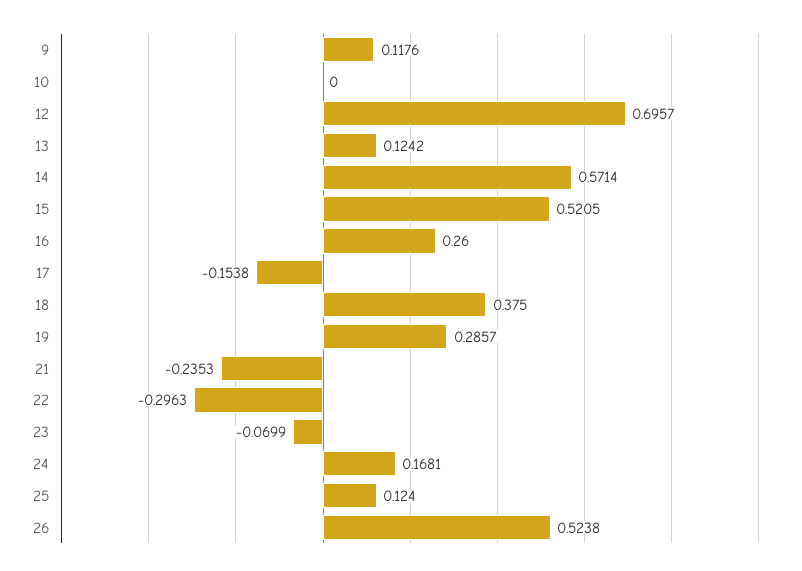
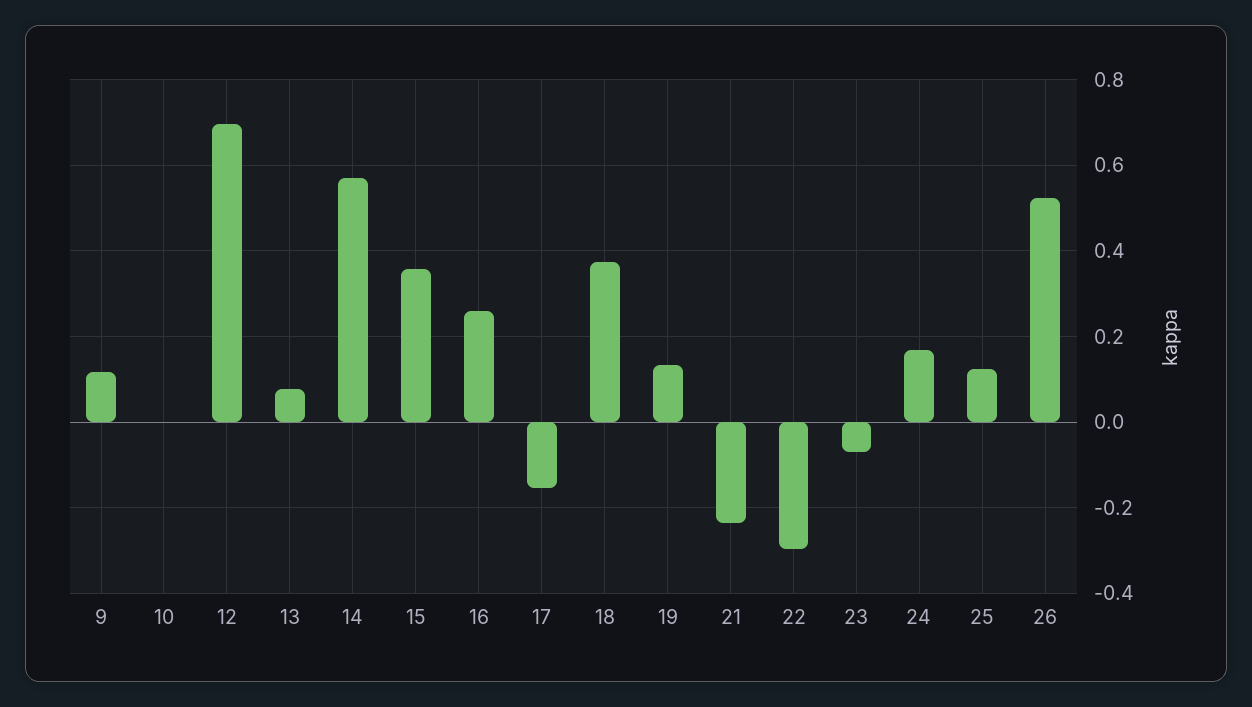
  {
    "9": 0.1176,
    "10": 0,
    "12": 0.6957,
-   "13": 0.1242,
+   "13": 0.08,
    "14": 0.5714,
-   "15": 0.5205,
+   "15": 0.36,
    "16": 0.26,
    "17": -0.1538,
    "18": 0.375,
-   "19": 0.2857,
+   "19": 0.14,
    "21": -0.2353,
    "22": -0.2963,
    "23": -0.0699,
    "24": 0.1681,
    "25": 0.124,
    "26": 0.5238
  }

